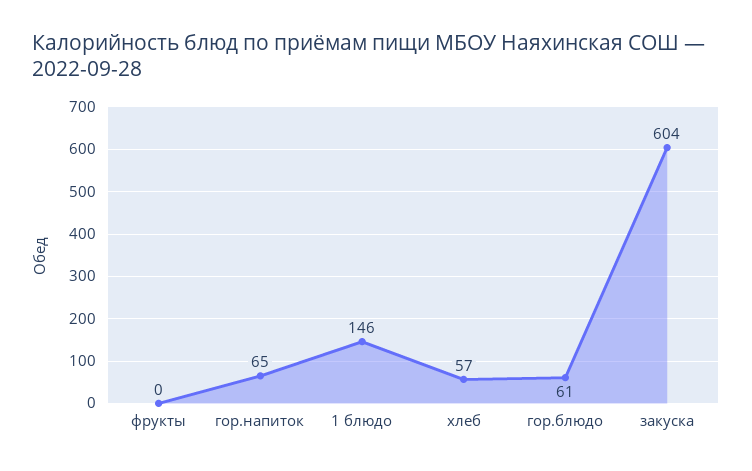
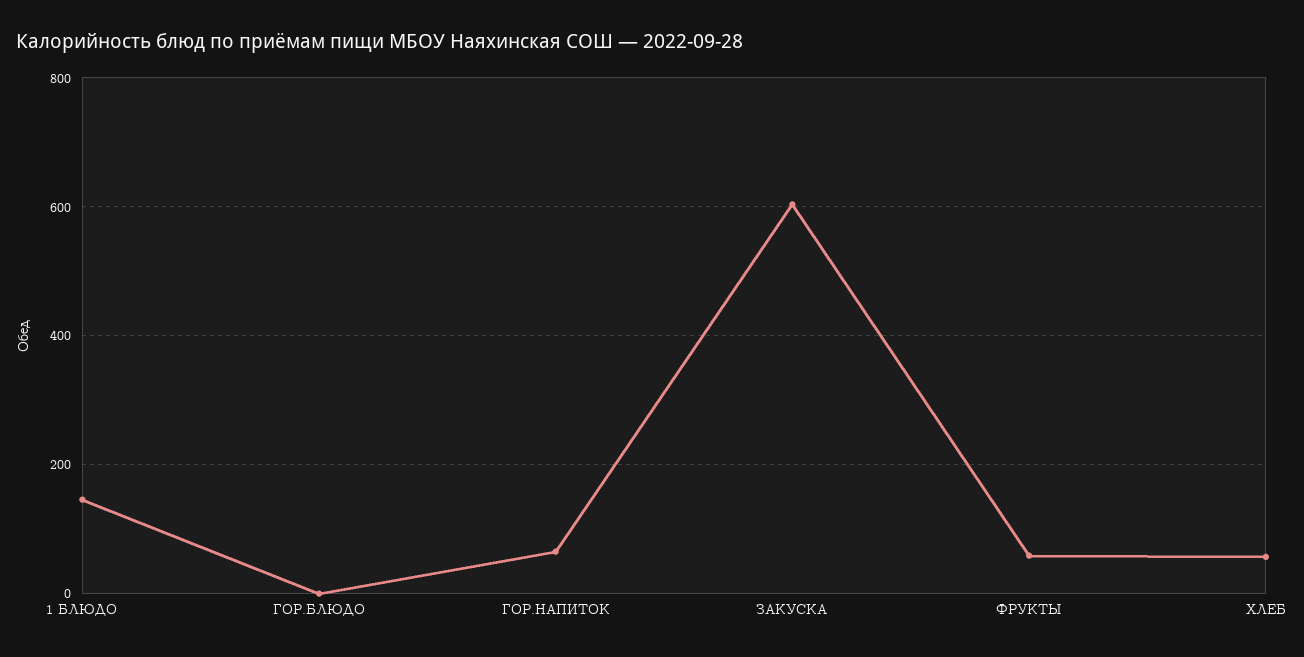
  {
-   "фрукты": 0,
+   "фрукты": 60,
    "гор.напиток": 65,
    "1 блюдо": 146,
    "хлеб": 57,
-   "гор.блюдо": 61,
+   "гор.блюдо": 0,
    "закуска": 604
  }

